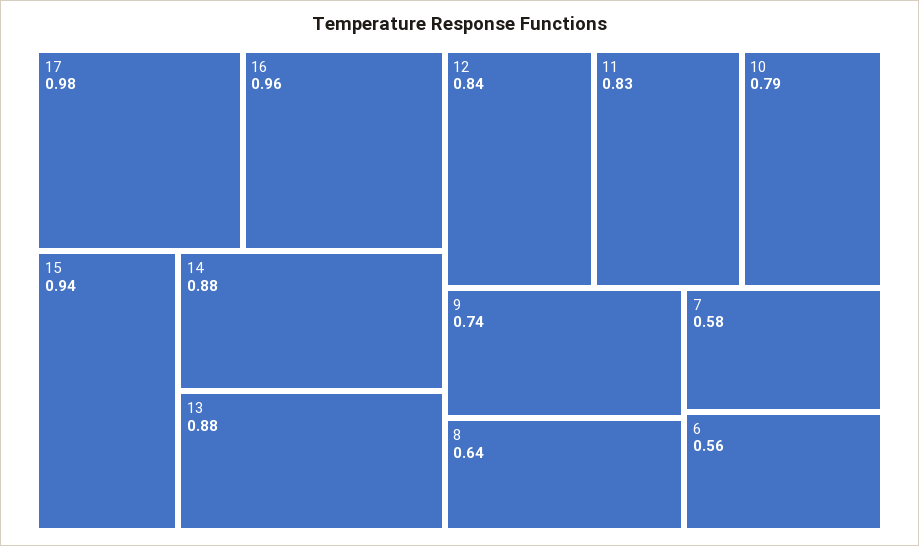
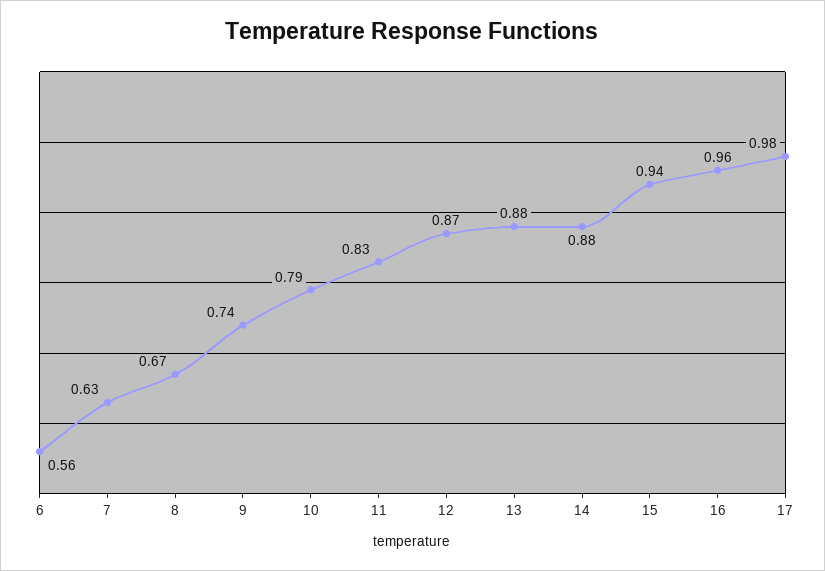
  {
    "17": 0.98,
    "16": 0.96,
    "15": 0.94,
    "14": 0.88,
    "13": 0.88,
-   "12": 0.84,
+   "12": 0.87,
    "11": 0.83,
    "10": 0.79,
    "9": 0.74,
-   "8": 0.64,
+   "8": 0.67,
-   "7": 0.58,
+   "7": 0.63,
    "6": 0.56
  }

